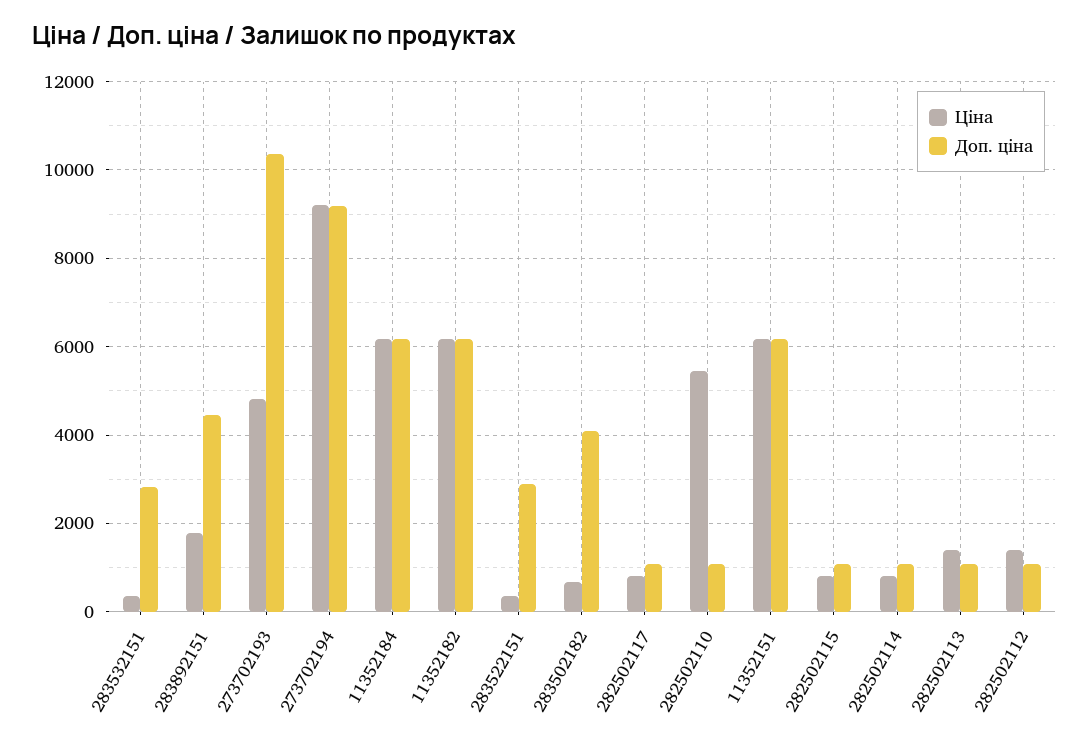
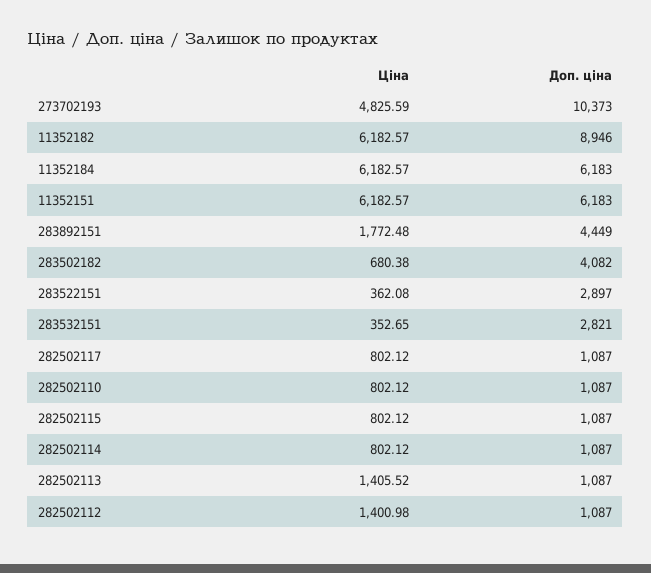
  {
    "Ціна": {
      "283532151": 352.65,
      "283892151": 1772.48,
      "273702193": 4825.59,
-     "273702194": 9200,
      "11352184": 6182.57,
      "11352182": 6182.57,
      "283522151": 362.08,
      "283502182": 680.38,
      "282502117": 802.12,
-     "282502110": 5400,
+     "282502110": 802.12,
      "11352151": 6182.57,
      "282502115": 802.12,
      "282502114": 802.12,
      "282502113": 1405.52,
      "282502112": 1400.98
    },
    "Доп. ціна": {
      "283532151": 2821,
      "283892151": 4449,
      "273702193": 10373,
-     "273702194": 9200,
      "11352184": 6183,
-     "11352182": 6200,
+     "11352182": 8946,
      "283522151": 2897,
      "283502182": 4082,
      "282502117": 1087,
      "282502110": 1087,
      "11352151": 6183,
      "282502115": 1087,
      "282502114": 1087,
      "282502113": 1087,
      "282502112": 1087
    }
  }

